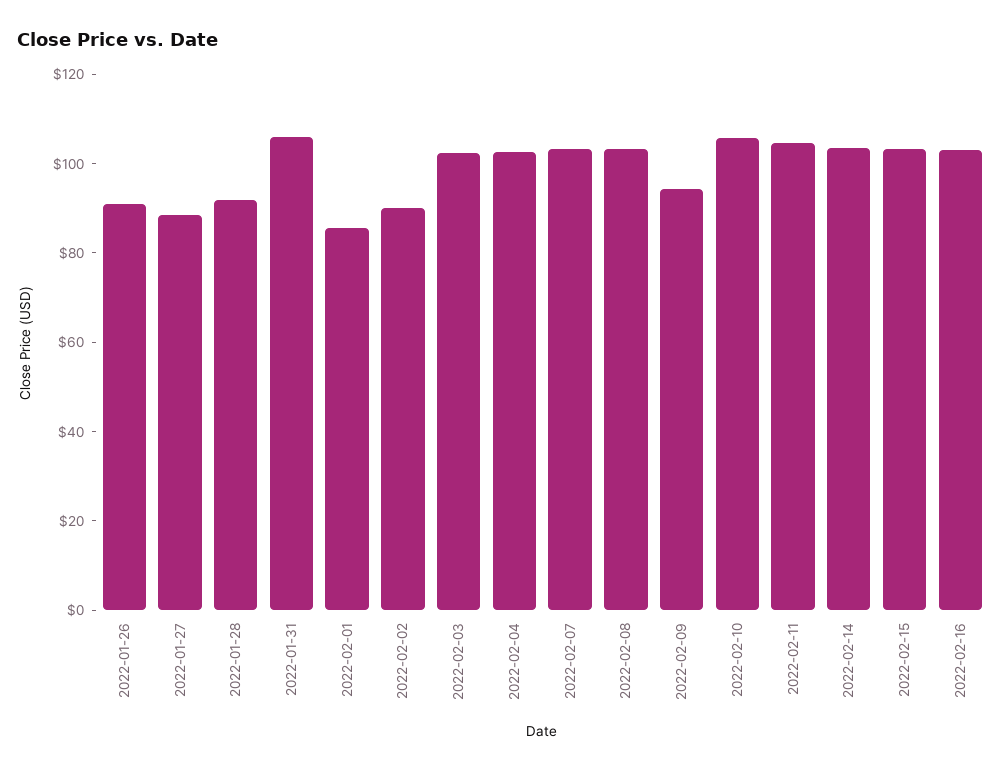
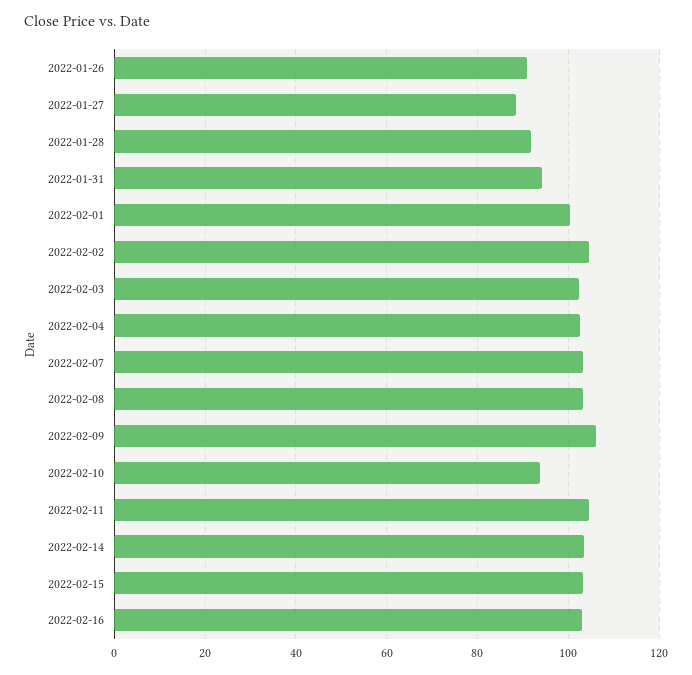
  {
    "2022-01-26": 92,
    "2022-01-27": 88,
    "2022-01-28": 92,
-   "2022-01-31": 105,
+   "2022-01-31": 94,
-   "2022-02-01": 85,
+   "2022-02-01": 100,
-   "2022-02-02": 90,
+   "2022-02-02": 104,
    "2022-02-03": 102,
    "2022-02-04": 102,
    "2022-02-07": 104,
    "2022-02-08": 104,
-   "2022-02-09": 95,
+   "2022-02-09": 106,
-   "2022-02-10": 105,
+   "2022-02-10": 94,
    "2022-02-11": 104,
    "2022-02-14": 104,
    "2022-02-15": 104,
    "2022-02-16": 104
  }

